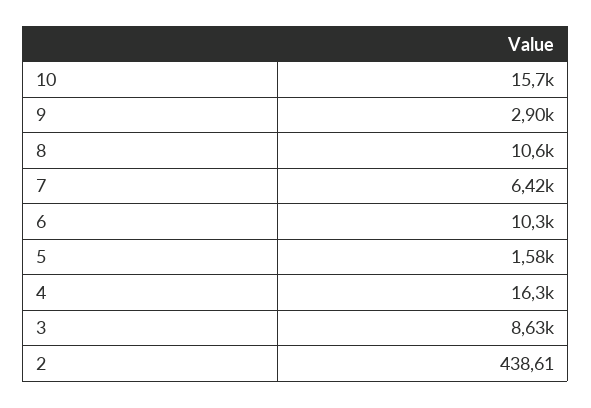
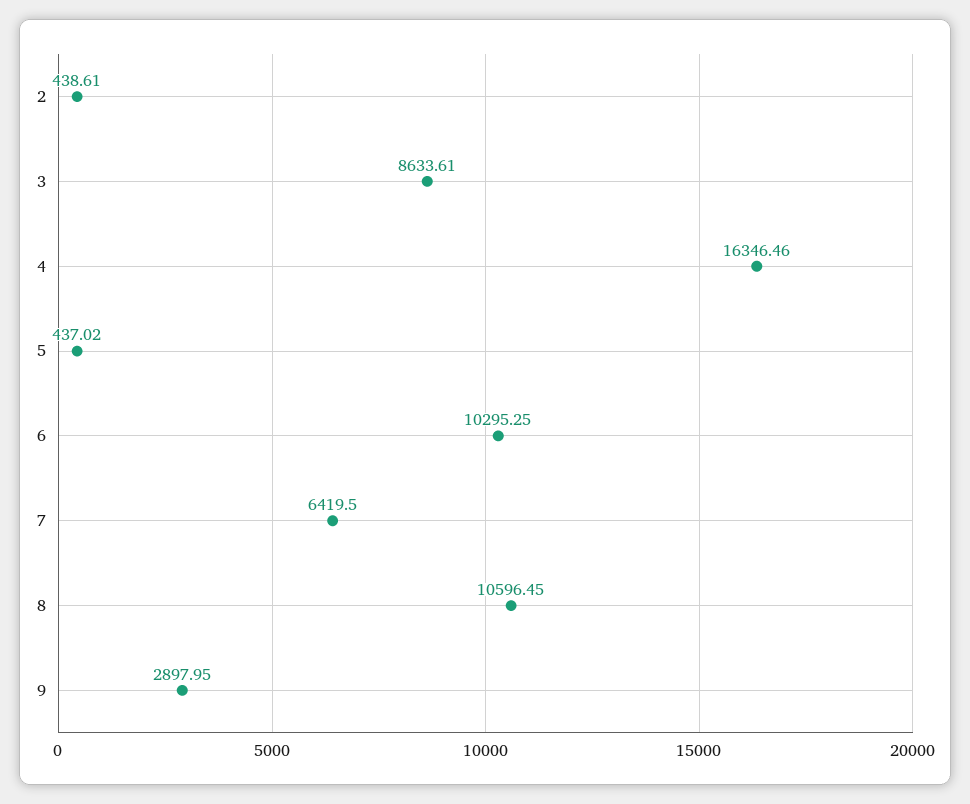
  {
-   "10": 15700,
    "9": 2897.95,
    "8": 10596.45,
    "7": 6419.5,
    "6": 10295.25,
-   "5": 1580,
+   "5": 437.02,
    "4": 16346.46,
    "3": 8633.61,
    "2": 438.61
  }

